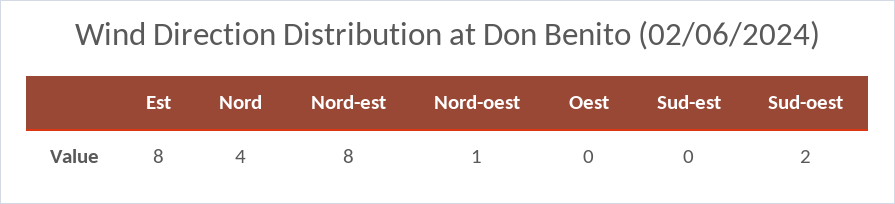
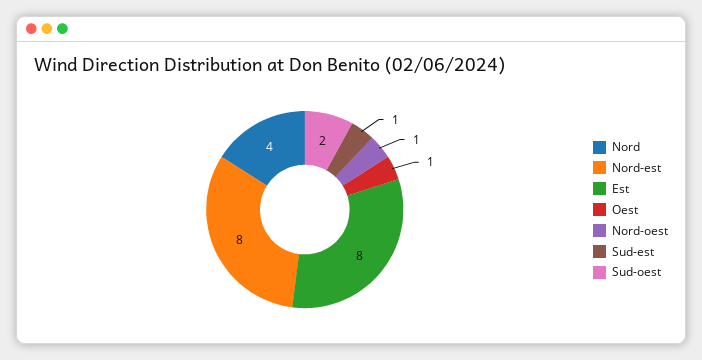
  {
    "Est": 8,
    "Nord": 4,
    "Nord-est": 8,
    "Nord-oest": 1,
-   "Oest": 0,
+   "Oest": 1,
-   "Sud-est": 0,
+   "Sud-est": 1,
    "Sud-oest": 2
  }

